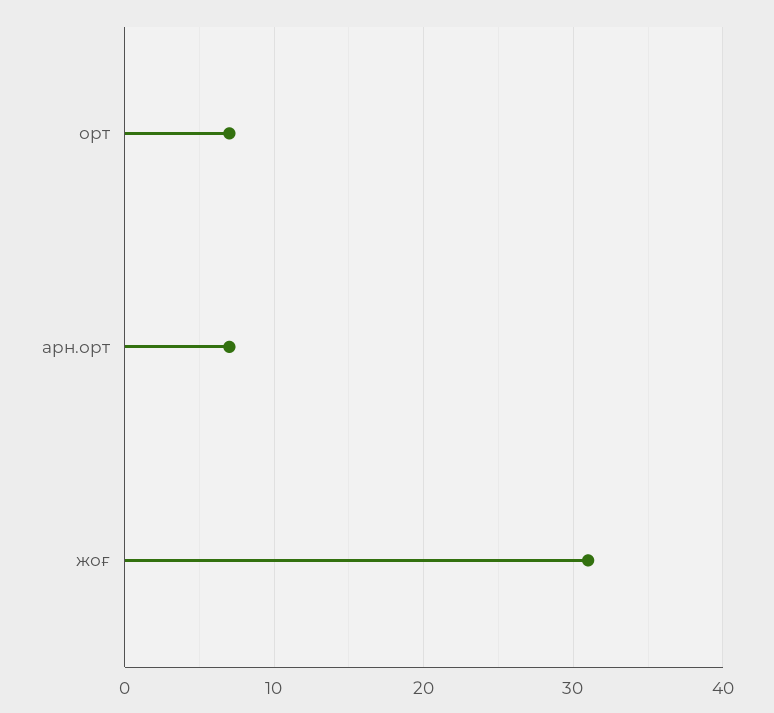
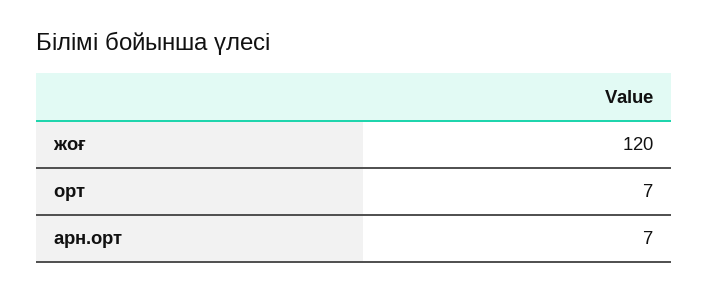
  {
    "орт": 7,
    "арн.орт": 7,
-   "жоғ": 31
+   "жоғ": 120
  }

